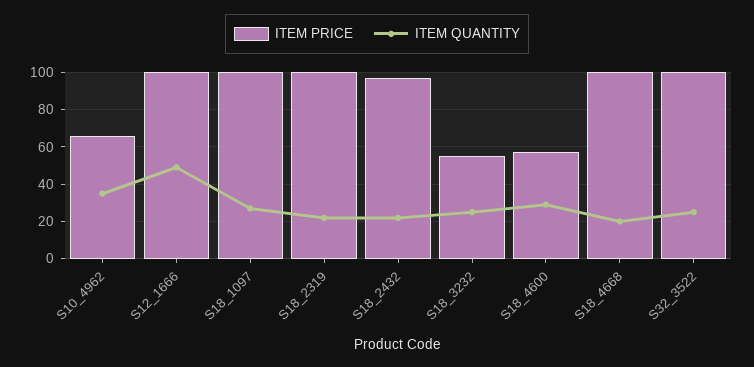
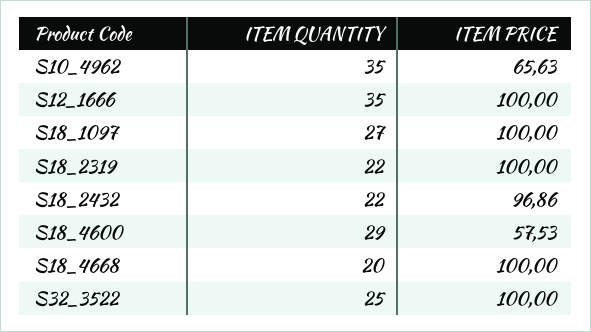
  {
    "ITEM PRICE": {
      "S10_4962": 65.63,
      "S12_1666": 100,
      "S18_1097": 100,
      "S18_2319": 100,
      "S18_2432": 96.86,
-     "S18_3232": 55,
      "S18_4600": 57.53,
      "S18_4668": 100,
      "S32_3522": 100
    },
    "ITEM QUANTITY": {
      "S10_4962": 35,
-     "S12_1666": 50,
+     "S12_1666": 35,
      "S18_1097": 27,
      "S18_2319": 22,
      "S18_2432": 22,
-     "S18_3232": 25,
      "S18_4600": 29,
      "S18_4668": 20,
      "S32_3522": 25
    }
  }

